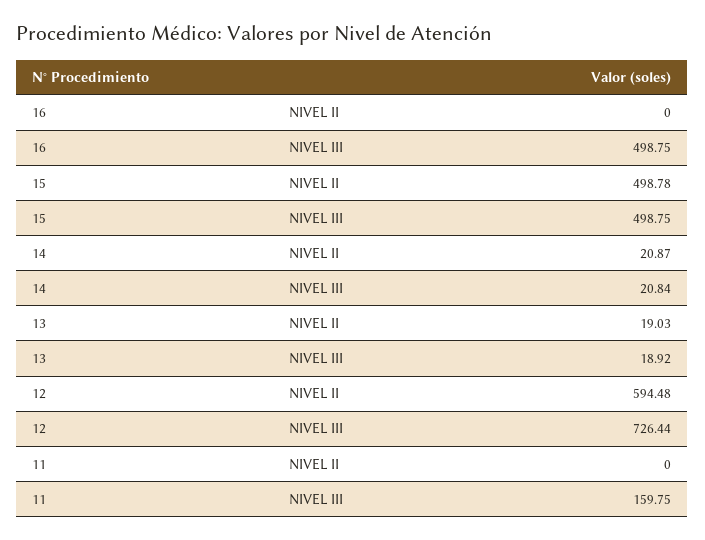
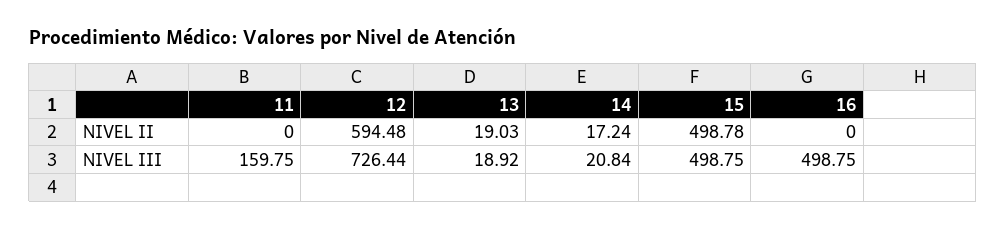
  {
    "16": {
      "NIVEL II": 0,
      "NIVEL III": 498.75
    },
    "15": {
      "NIVEL II": 498.78,
      "NIVEL III": 498.75
    },
    "14": {
-     "NIVEL II": 20.87,
+     "NIVEL II": 17.24,
      "NIVEL III": 20.84
    },
    "13": {
      "NIVEL II": 19.03,
      "NIVEL III": 18.92
    },
    "12": {
      "NIVEL II": 594.48,
      "NIVEL III": 726.44
    },
    "11": {
      "NIVEL II": 0,
      "NIVEL III": 159.75
    }
  }

